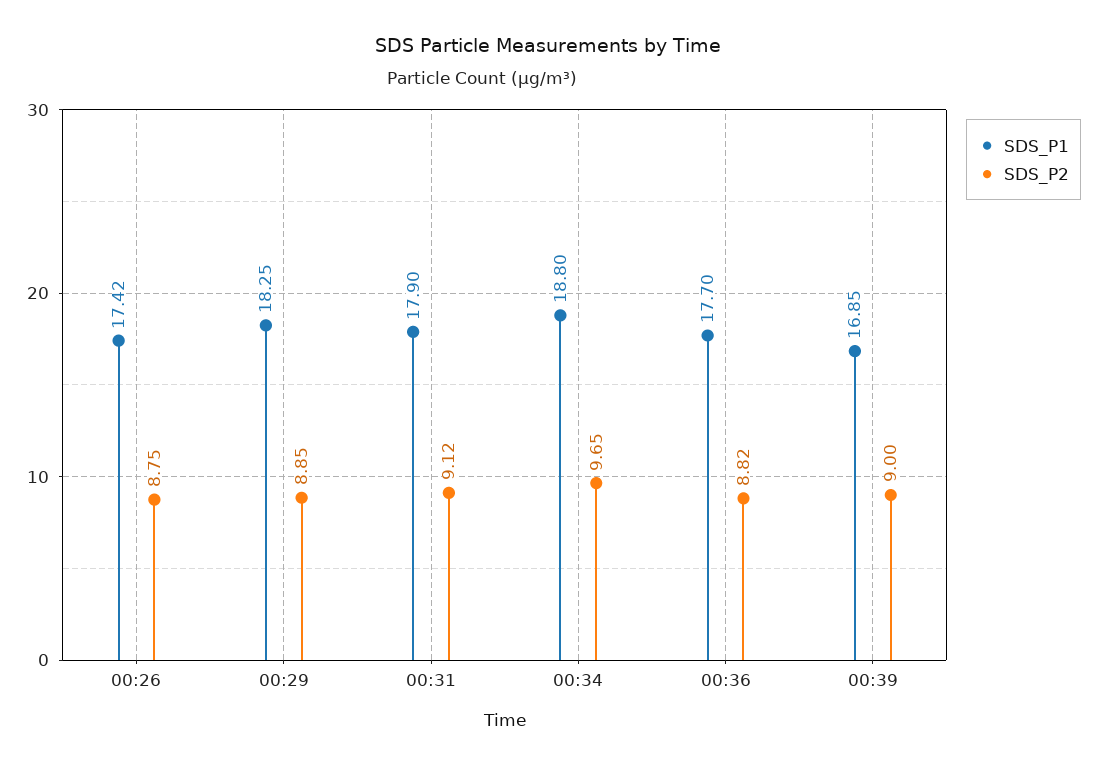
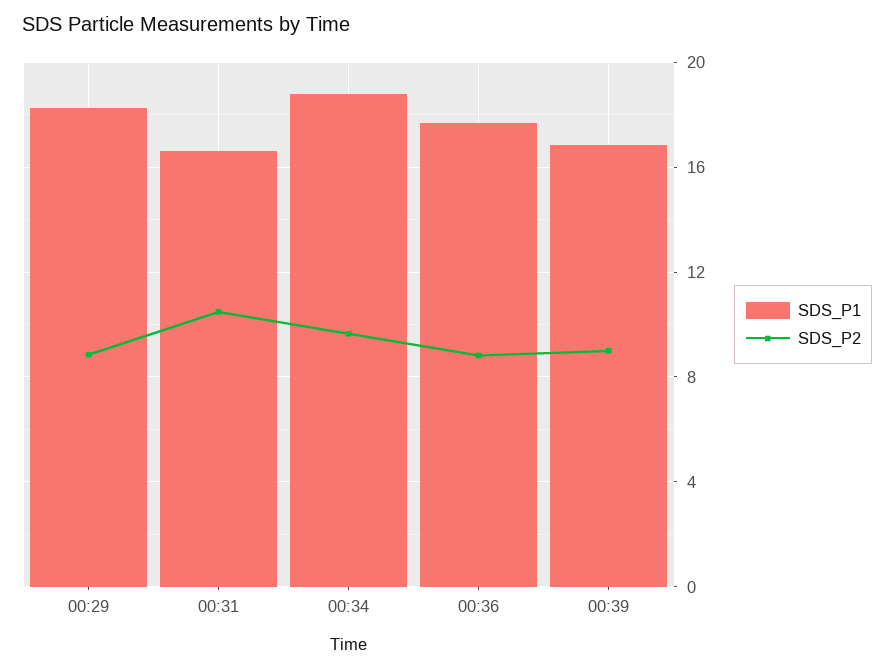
  {
    "SDS_P1": {
-     "00:26": 17.42,
      "00:29": 18.25,
-     "00:31": 17.9,
+     "00:31": 16.5,
      "00:34": 18.8,
      "00:36": 17.7,
      "00:39": 16.85
    },
    "SDS_P2": {
-     "00:26": 8.75,
      "00:29": 8.85,
-     "00:31": 9.12,
+     "00:31": 10.5,
      "00:34": 9.65,
      "00:36": 8.82,
      "00:39": 9
    }
  }

